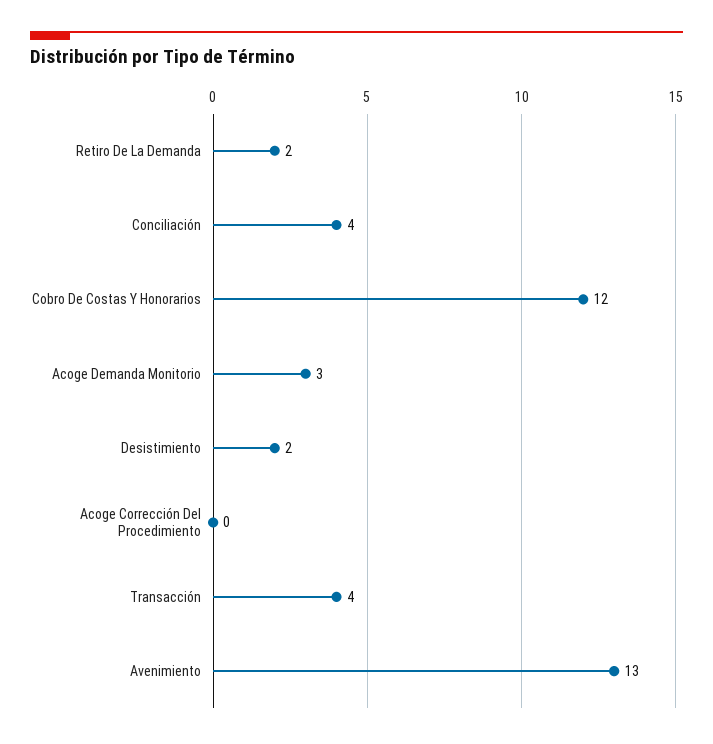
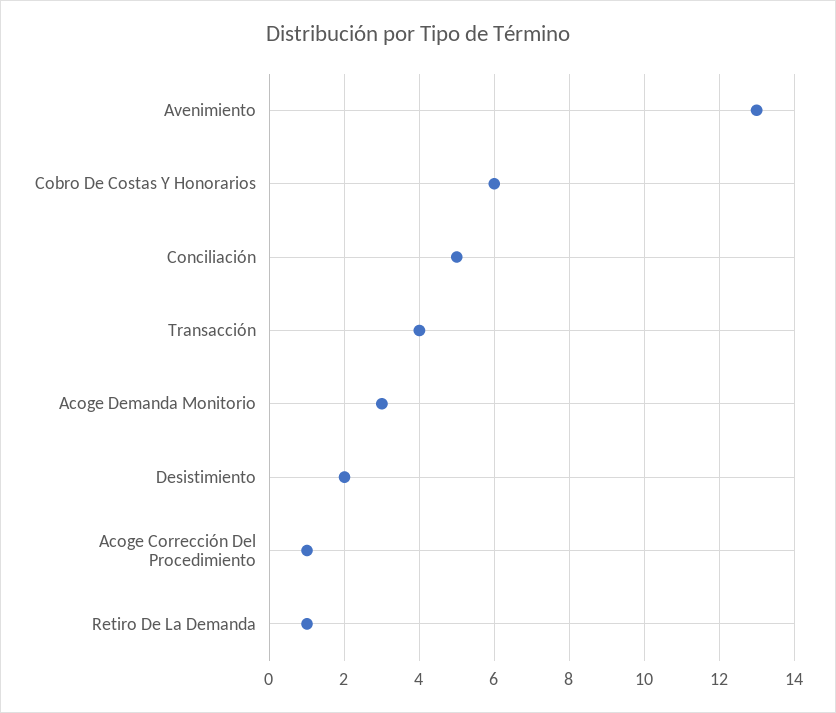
  {
-   "Retiro De La Demanda": 2,
+   "Retiro De La Demanda": 1,
-   "Conciliación": 4,
+   "Conciliación": 5,
-   "Cobro De Costas Y Honorarios": 12,
+   "Cobro De Costas Y Honorarios": 6,
    "Acoge Demanda Monitorio": 3,
    "Desistimiento": 2,
-   "Acoge Corrección Del Procedimiento": 0,
+   "Acoge Corrección Del Procedimiento": 1,
    "Transacción": 4,
    "Avenimiento": 13
  }

